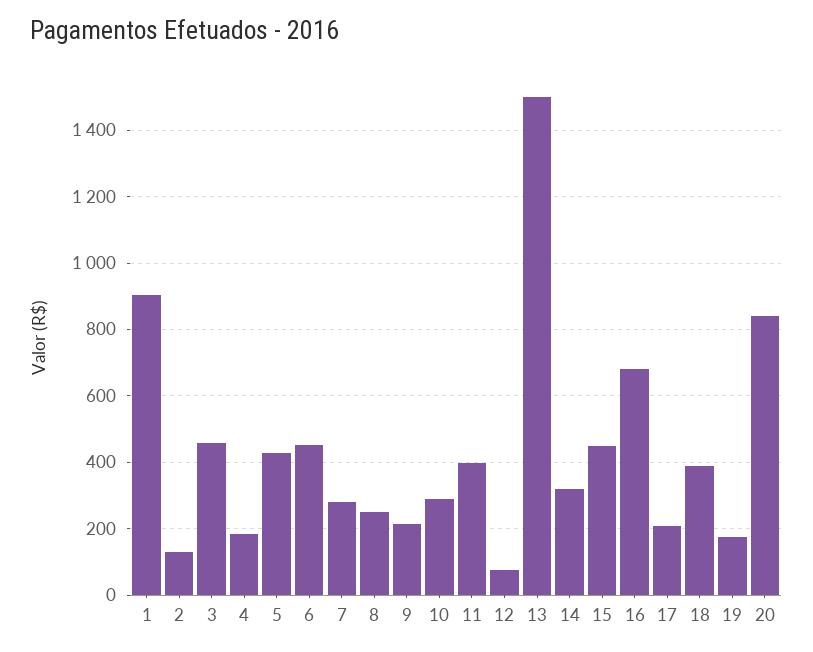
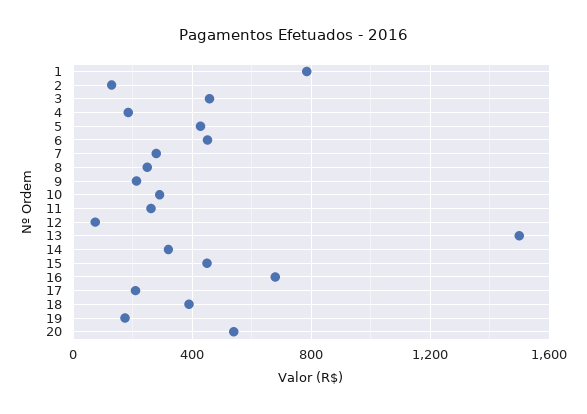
  {
-   "1": 900,
+   "1": 800,
    "2": 120,
    "3": 460,
    "4": 180,
    "5": 420,
    "6": 460,
    "7": 280,
    "8": 240,
    "9": 220,
    "10": 300,
-   "11": 400,
+   "11": 250,
    "12": 80,
    "13": 1500,
    "14": 320,
    "15": 460,
    "16": 680,
    "17": 220,
    "18": 400,
    "19": 180,
-   "20": 840
+   "20": 550
  }

